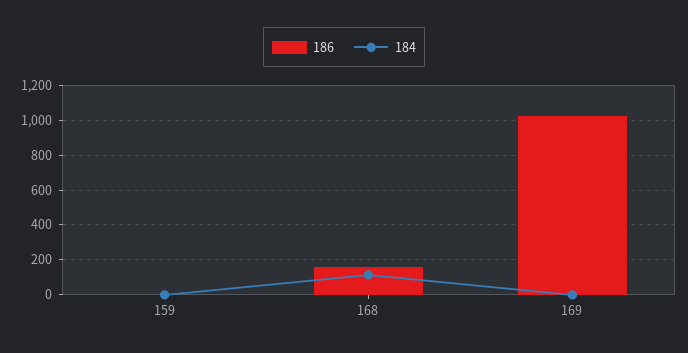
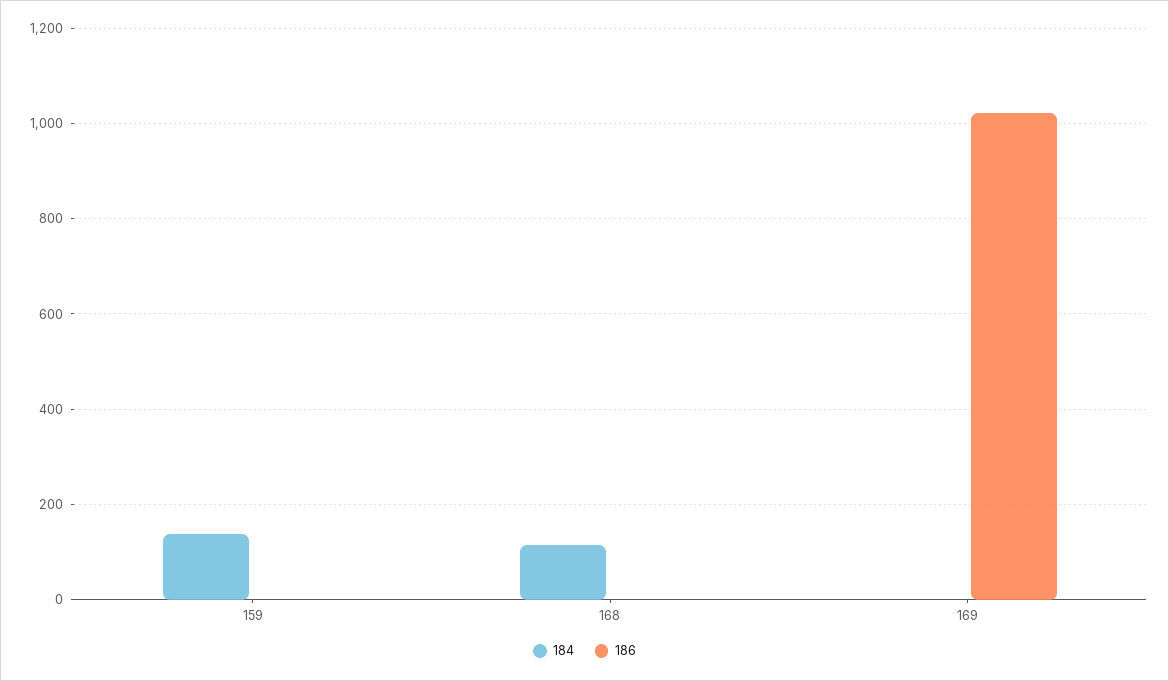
  {
    "186": {
      "159": 0,
-     "168": 150,
+     "168": 0,
      "169": 1020
    },
    "184": {
-     "159": 0,
+     "159": 140,
      "168": 120,
      "169": 0
    }
  }

